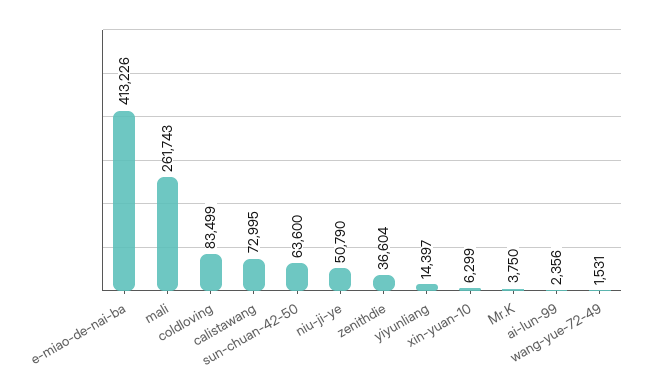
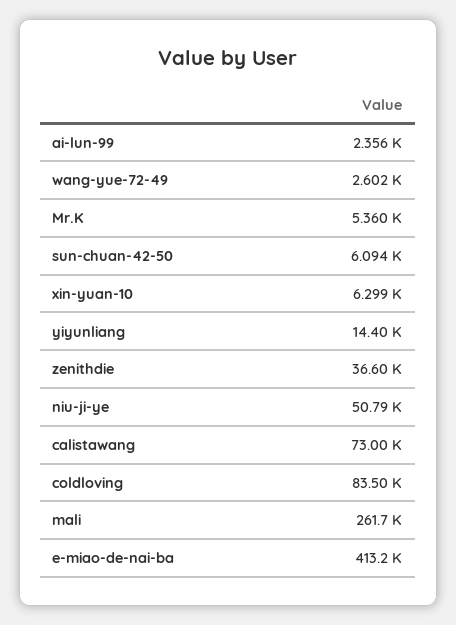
  {
    "e-miao-de-nai-ba": 413226,
    "mali": 261743,
    "coldloving": 83499,
    "calistawang": 72995,
-   "sun-chuan-42-50": 63600,
+   "sun-chuan-42-50": 6094,
    "niu-ji-ye": 50790,
    "zenithdie": 36604,
    "yiyunliang": 14397,
    "xin-yuan-10": 6299,
-   "Mr.K": 3750,
+   "Mr.K": 5360,
    "ai-lun-99": 2356,
-   "wang-yue-72-49": 1531
+   "wang-yue-72-49": 2602
  }

